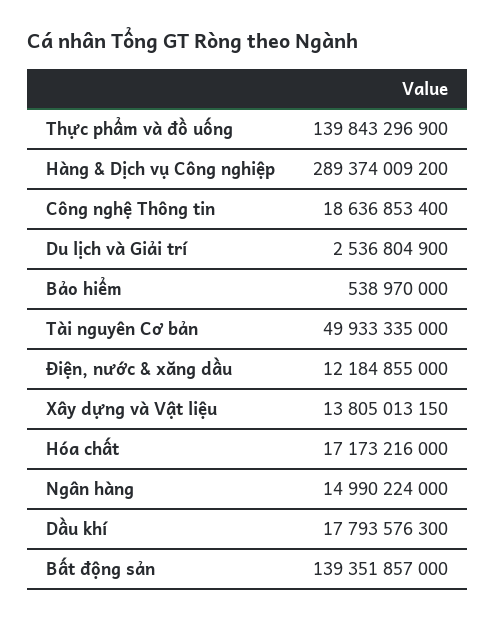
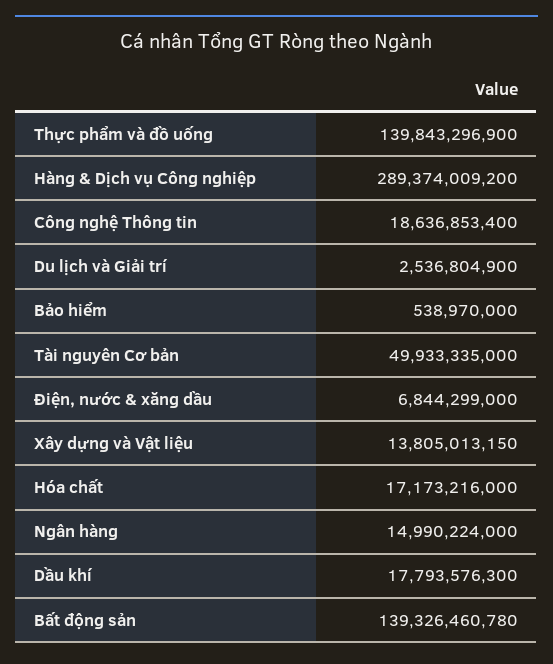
  {
    "Thực phẩm và đồ uống": 139843296900,
    "Hàng & Dịch vụ Công nghiệp": 289374009200,
    "Công nghệ Thông tin": 18636853400,
    "Du lịch và Giải trí": 2536804900,
    "Bảo hiểm": 538970000,
    "Tài nguyên Cơ bản": 49933335000,
-   "Điện, nước & xăng dầu": 12184855000,
+   "Điện, nước & xăng dầu": 6844299000,
    "Xây dựng và Vật liệu": 13805013150,
    "Hóa chất": 17173216000,
    "Ngân hàng": 14990224000,
    "Dầu khí": 17793576300,
-   "Bất động sản": 139351857000
+   "Bất động sản": 139326460780
  }

